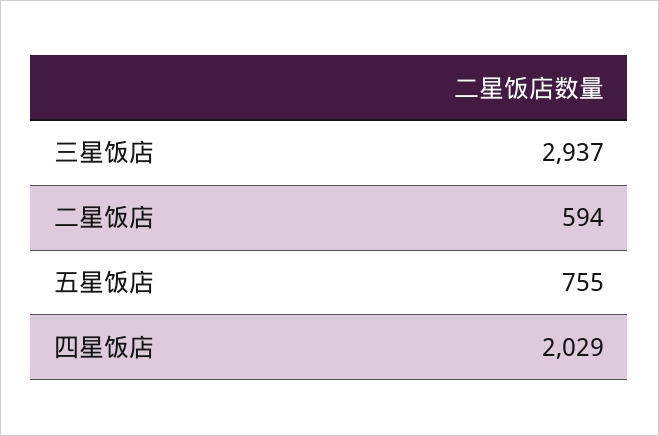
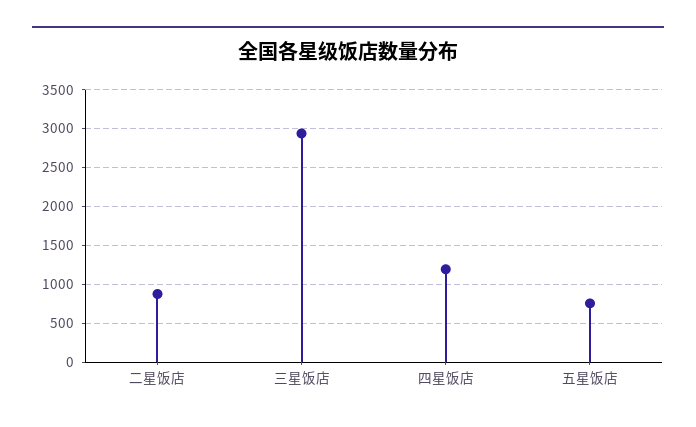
  {
    "三星饭店": 2937,
-   "二星饭店": 594,
+   "二星饭店": 900,
    "五星饭店": 755,
-   "四星饭店": 2029
+   "四星饭店": 1200
  }

